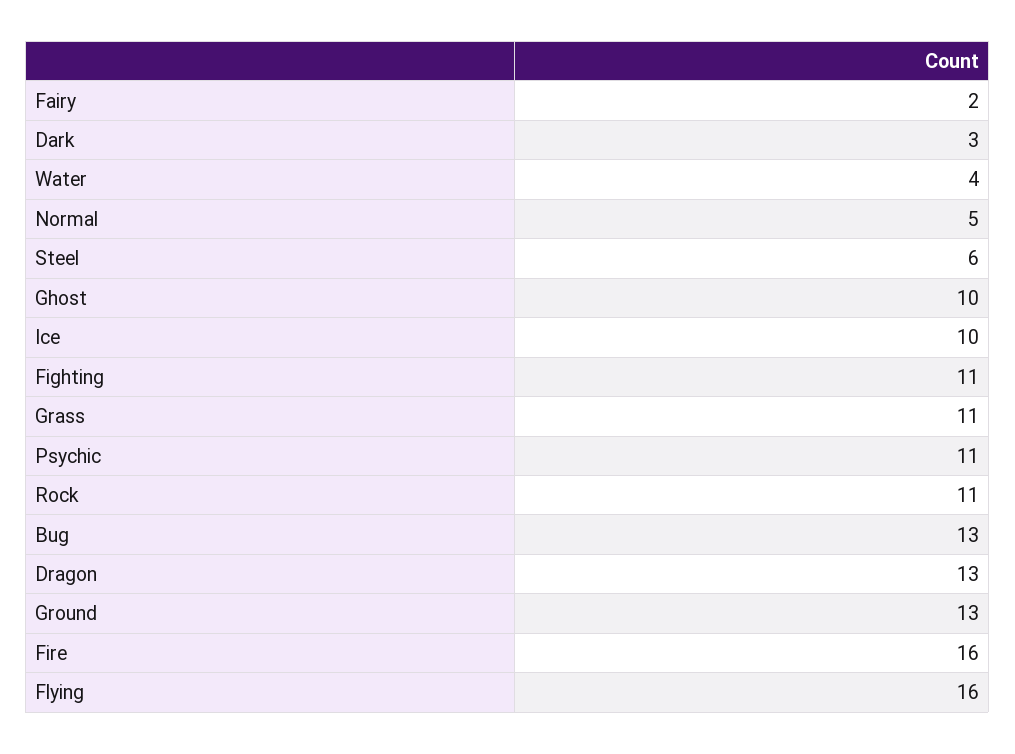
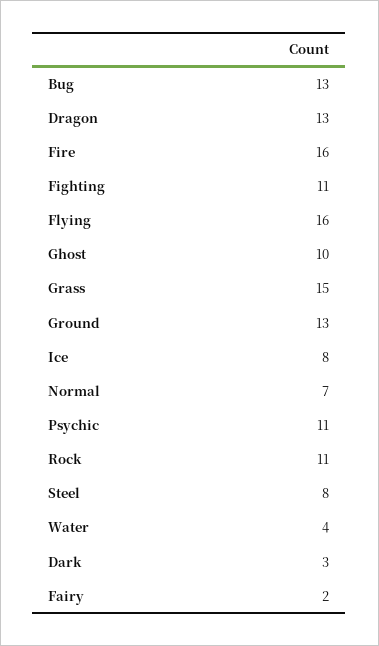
  {
    "Fairy": 2,
    "Dark": 3,
    "Water": 4,
-   "Normal": 5,
+   "Normal": 7,
-   "Steel": 6,
+   "Steel": 8,
    "Ghost": 10,
-   "Ice": 10,
+   "Ice": 8,
    "Fighting": 11,
-   "Grass": 11,
+   "Grass": 15,
    "Psychic": 11,
    "Rock": 11,
    "Bug": 13,
    "Dragon": 13,
    "Ground": 13,
    "Fire": 16,
    "Flying": 16
  }

